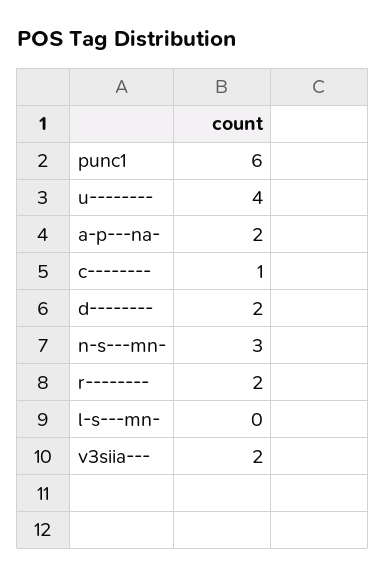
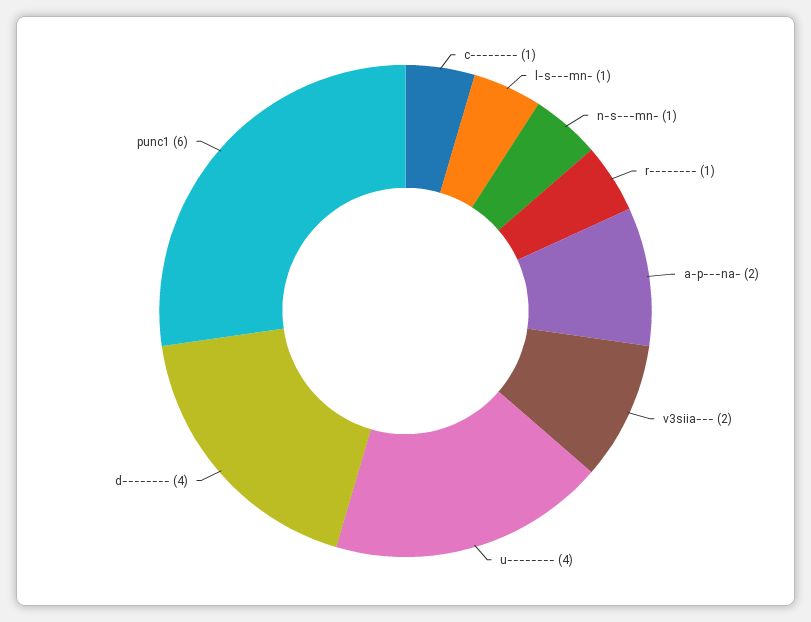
  {
    "punc1": 6,
    "u--------": 4,
    "a-p---na-": 2,
    "c--------": 1,
-   "d--------": 2,
+   "d--------": 4,
-   "n-s---mn-": 3,
+   "n-s---mn-": 1,
-   "r--------": 2,
+   "r--------": 1,
-   "l-s---mn-": 0,
+   "l-s---mn-": 1,
    "v3siia---": 2
  }

